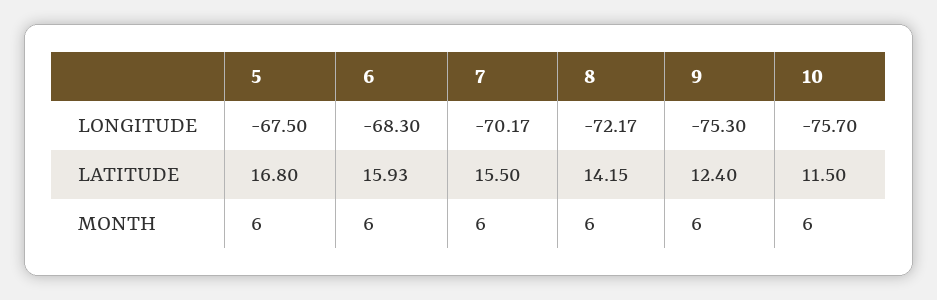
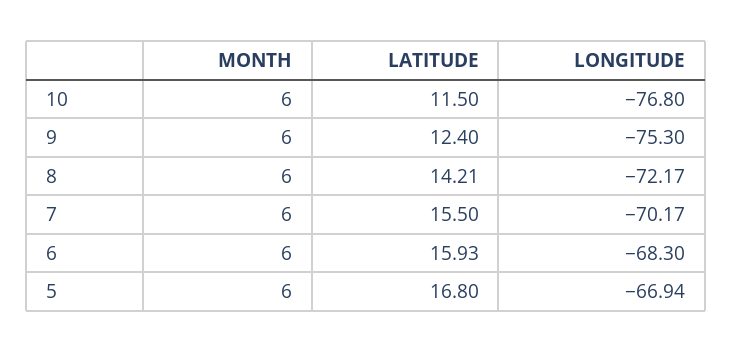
  {
    "5": {
-     "LONGITUDE": -67.5,
+     "LONGITUDE": -66.94,
      "LATITUDE": 16.8,
      "MONTH": 6
    },
    "6": {
      "LONGITUDE": -68.3,
      "LATITUDE": 15.93,
      "MONTH": 6
    },
    "7": {
      "LONGITUDE": -70.17,
      "LATITUDE": 15.5,
      "MONTH": 6
    },
    "8": {
      "LONGITUDE": -72.17,
-     "LATITUDE": 14.15,
+     "LATITUDE": 14.21,
      "MONTH": 6
    },
    "9": {
      "LONGITUDE": -75.3,
      "LATITUDE": 12.4,
      "MONTH": 6
    },
    "10": {
-     "LONGITUDE": -75.7,
+     "LONGITUDE": -76.8,
      "LATITUDE": 11.5,
      "MONTH": 6
    }
  }

